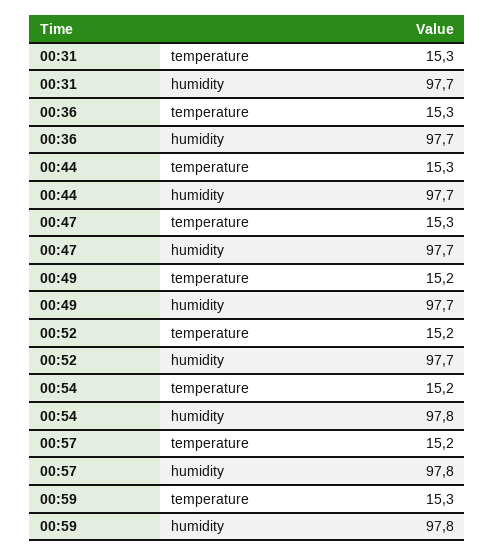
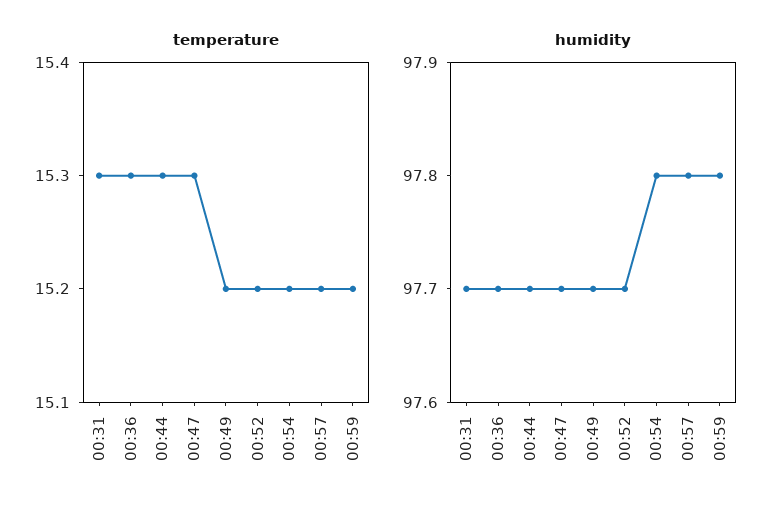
  {
    "temperature": {
      "00:31": 15.3,
      "00:36": 15.3,
      "00:44": 15.3,
      "00:47": 15.3,
      "00:49": 15.2,
      "00:52": 15.2,
      "00:54": 15.2,
      "00:57": 15.2,
-     "00:59": 15.3
+     "00:59": 15.2
    },
    "humidity": {
      "00:31": 97.7,
      "00:36": 97.7,
      "00:44": 97.7,
      "00:47": 97.7,
      "00:49": 97.7,
      "00:52": 97.7,
      "00:54": 97.8,
      "00:57": 97.8,
      "00:59": 97.8
    }
  }

